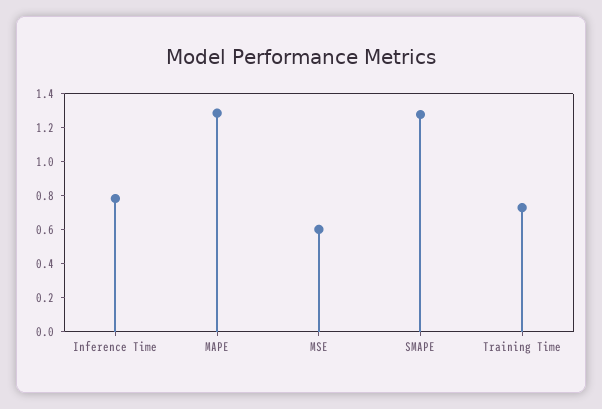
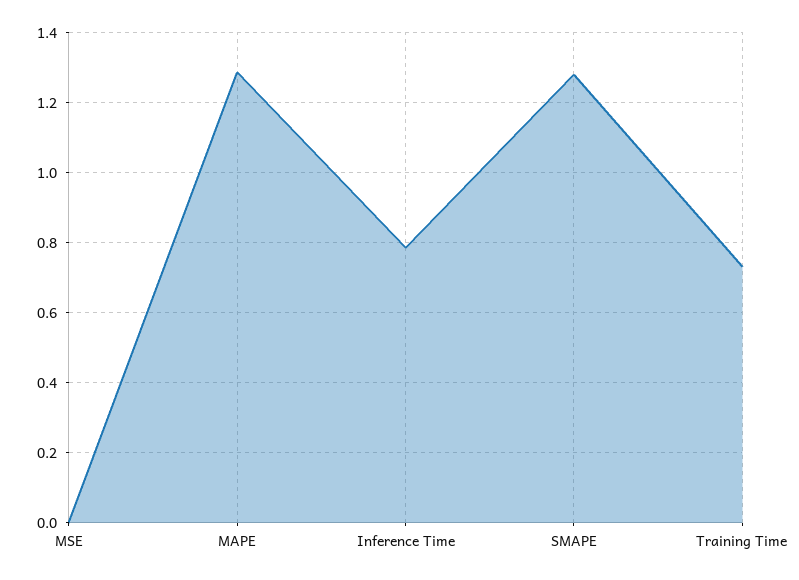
  {
    "Inference Time": 0.78,
    "MAPE": 1.28,
-   "MSE": 0.6,
+   "MSE": 0,
    "SMAPE": 1.28,
    "Training Time": 0.74
  }

